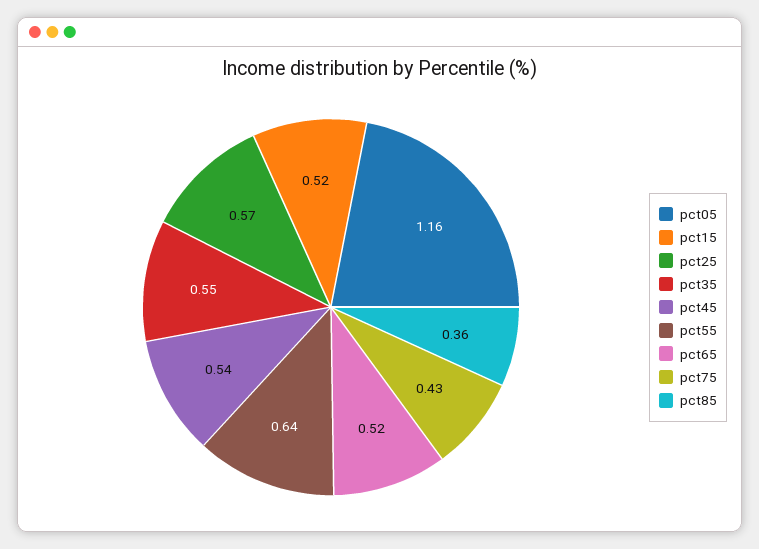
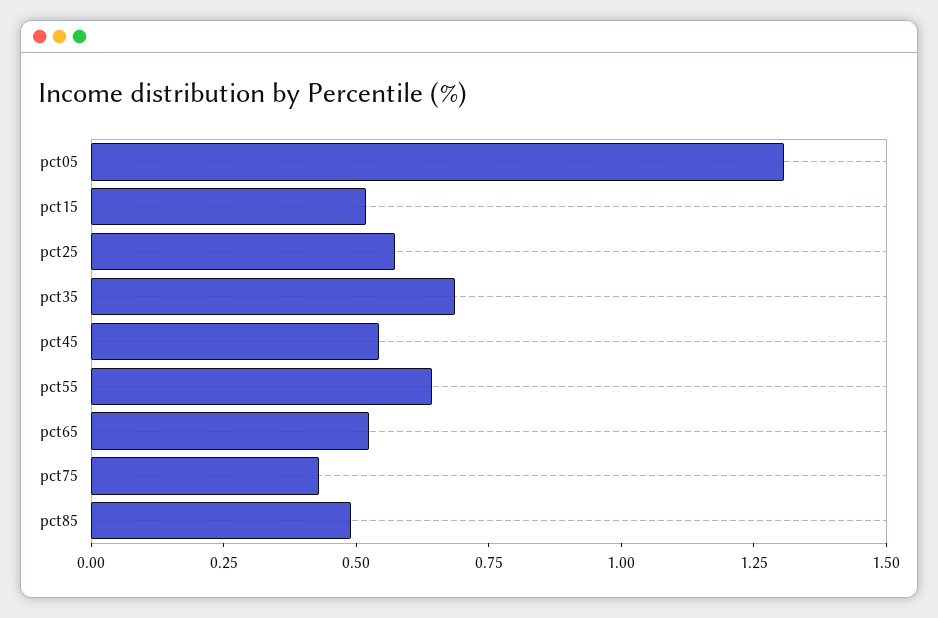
  {
-   "pct05": 1.16,
+   "pct05": 1.3,
    "pct15": 0.52,
    "pct25": 0.57,
-   "pct35": 0.55,
+   "pct35": 0.7,
    "pct45": 0.54,
    "pct55": 0.64,
    "pct65": 0.52,
    "pct75": 0.43,
-   "pct85": 0.36
+   "pct85": 0.5
  }

